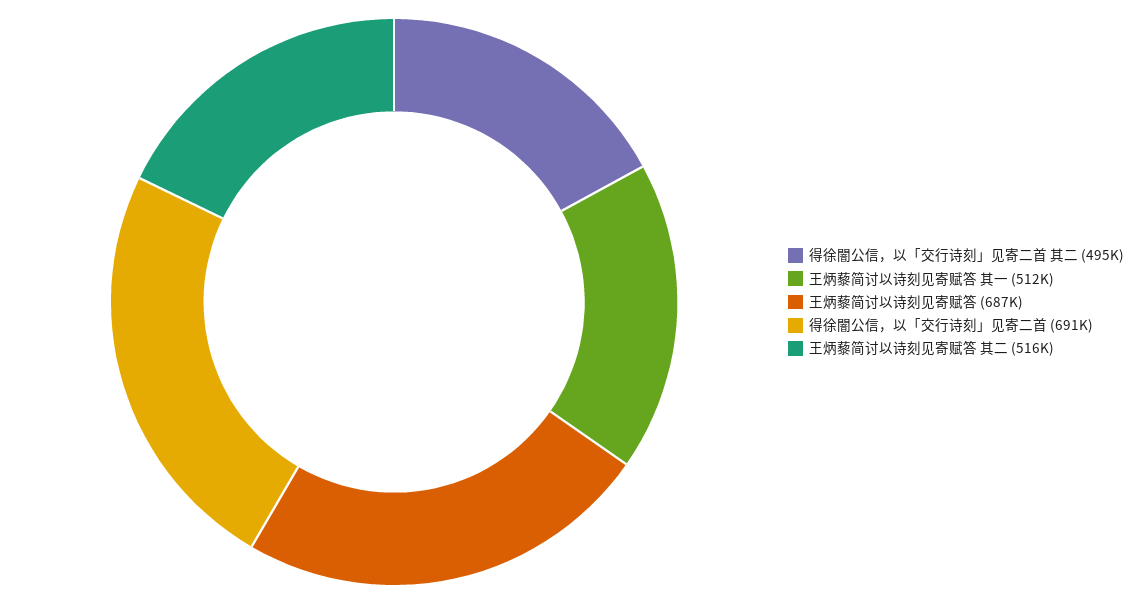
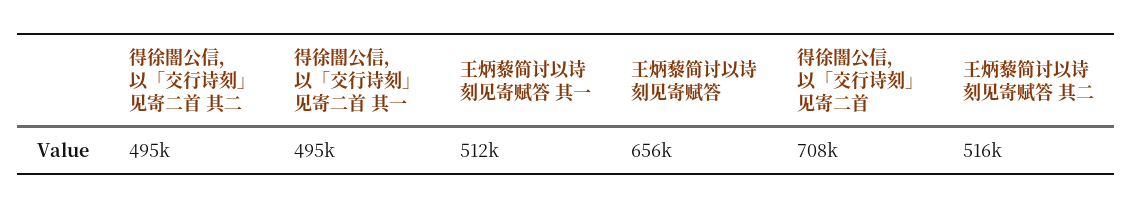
  {
    "得徐闇公信，以「交行诗刻」见寄二首 其二": 495000,
    "王炳藜简讨以诗刻见寄赋答 其一": 512000,
-   "王炳藜简讨以诗刻见寄赋答": 687000,
+   "王炳藜简讨以诗刻见寄赋答": 656000,
-   "得徐闇公信，以「交行诗刻」见寄二首": 691000,
+   "得徐闇公信，以「交行诗刻」见寄二首": 708000,
-   "王炳藜简讨以诗刻见寄赋答 其二": 516000
+   "王炳藜简讨以诗刻见寄赋答 其二": 516000,
+   "得徐闇公信，以「交行诗刻」见寄二首 其一": 495000
  }

